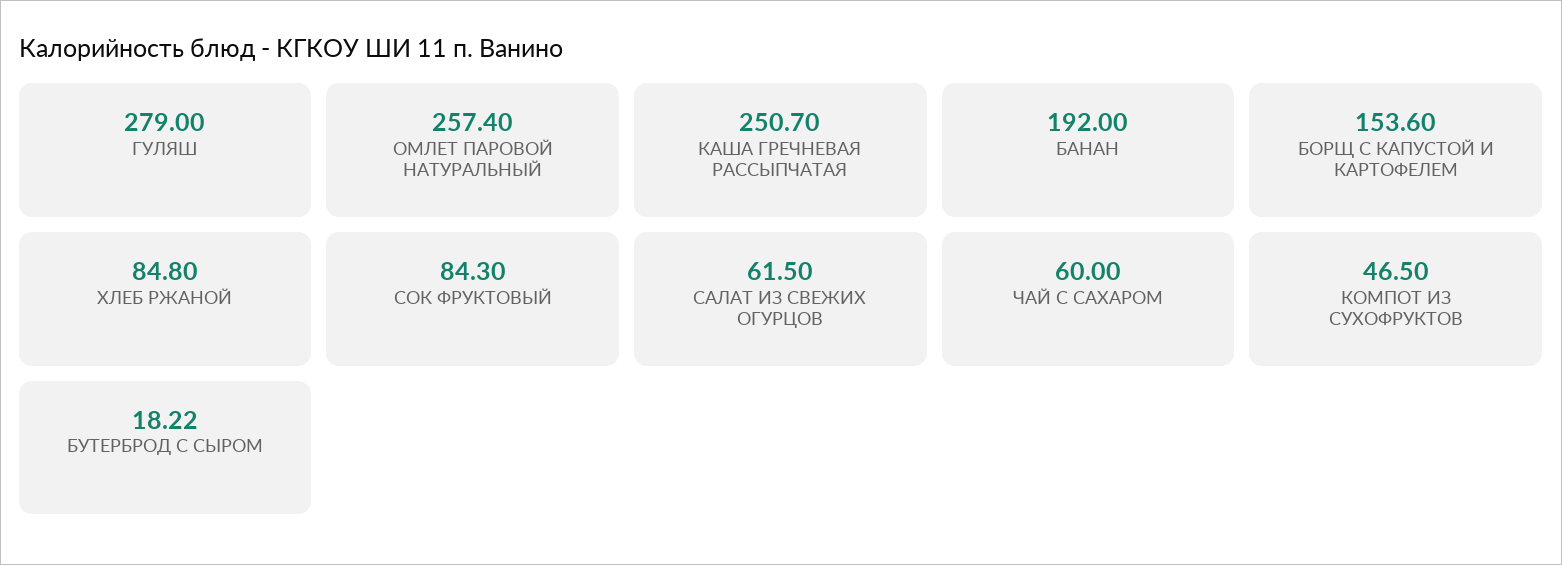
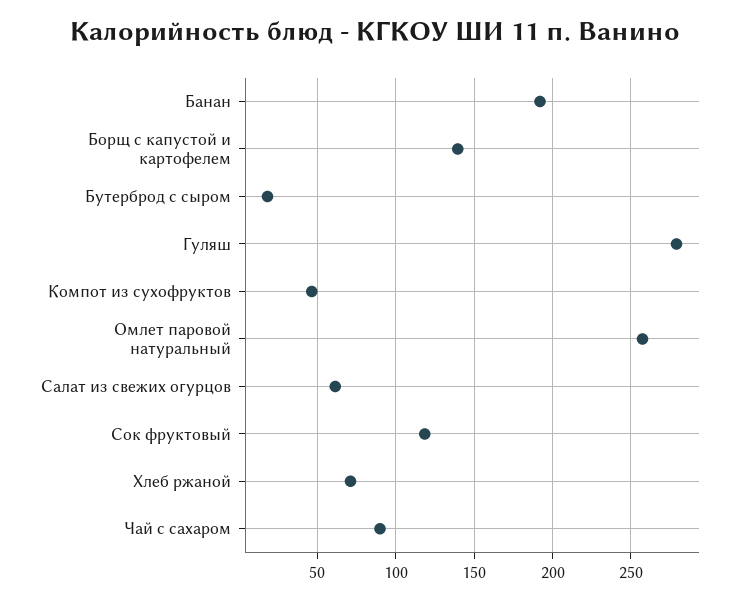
  {
    "ГУЛЯШ": 279,
    "ОМЛЕТ ПАРОВОЙ НАТУРАЛЬНЫЙ": 257.4,
-   "КАША ГРЕЧНЕВАЯ РАССЫПЧАТАЯ": 250.7,
    "БАНАН": 192,
-   "БОРЩ С КАПУСТОЙ И КАРТОФЕЛЕМ": 153.6,
+   "БОРЩ С КАПУСТОЙ И КАРТОФЕЛЕМ": 140,
-   "ХЛЕБ РЖАНОЙ": 84.8,
+   "ХЛЕБ РЖАНОЙ": 70,
-   "СОК ФРУКТОВЫЙ": 84.3,
+   "СОК ФРУКТОВЫЙ": 120,
    "САЛАТ ИЗ СВЕЖИХ ОГУРЦОВ": 61.5,
-   "ЧАЙ С САХАРОМ": 60,
+   "ЧАЙ С САХАРОМ": 90,
    "КОМПОТ ИЗ СУХОФРУКТОВ": 46.5,
    "БУТЕРБРОД С СЫРОМ": 18.22
  }

